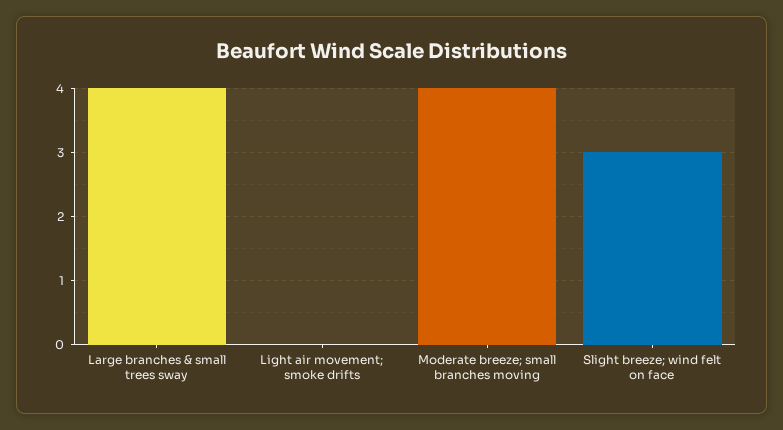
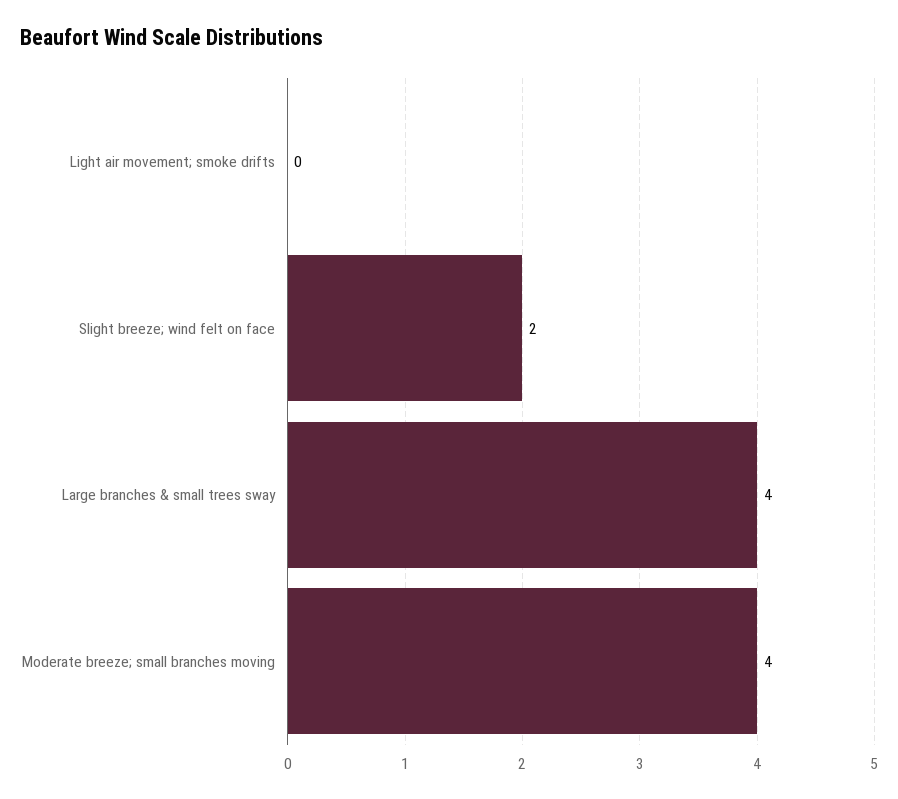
  {
    "Large branches & small trees sway": 4,
    "Light air movement; smoke drifts": 0,
    "Moderate breeze; small branches moving": 4,
-   "Slight breeze; wind felt on face": 3
+   "Slight breeze; wind felt on face": 2
  }

